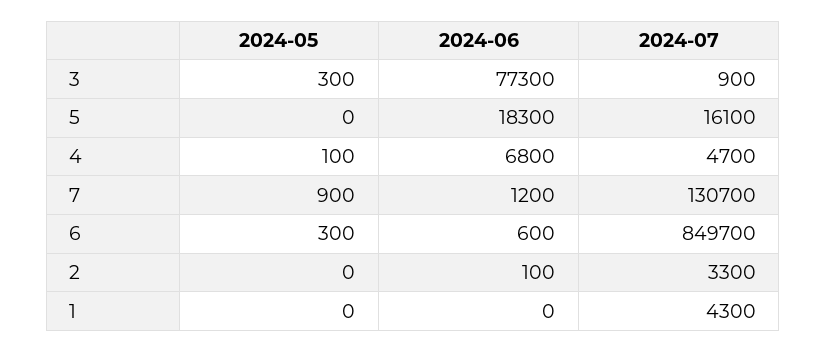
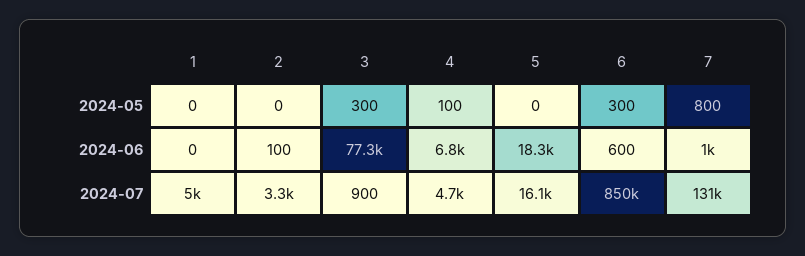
  {
    "2024-05": {
      "3": 300,
      "5": 0,
      "4": 100,
-     "7": 900,
+     "7": 800,
      "6": 300,
      "2": 0,
      "1": 0
    },
    "2024-06": {
      "3": 77300,
      "5": 18300,
      "4": 6800,
-     "7": 1200,
+     "7": 1000,
      "6": 600,
      "2": 100,
      "1": 0
    },
    "2024-07": {
      "3": 900,
      "5": 16100,
      "4": 4700,
      "7": 130700,
      "6": 849700,
      "2": 3300,
-     "1": 4300
+     "1": 5000
    }
  }

